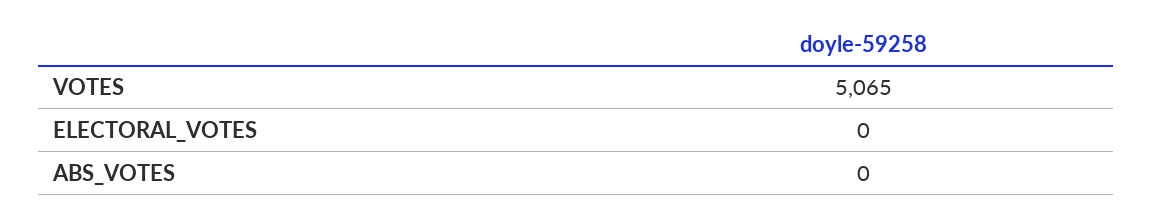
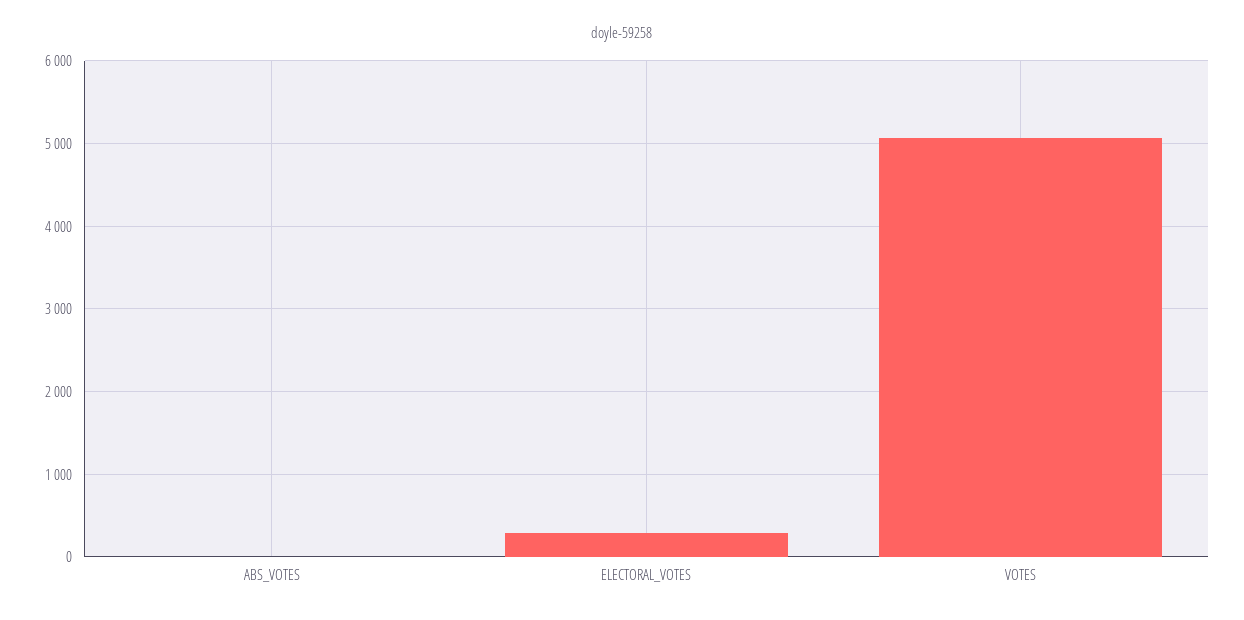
  {
    "VOTES": 5065,
-   "ELECTORAL_VOTES": 0,
+   "ELECTORAL_VOTES": 300,
    "ABS_VOTES": 0
  }

